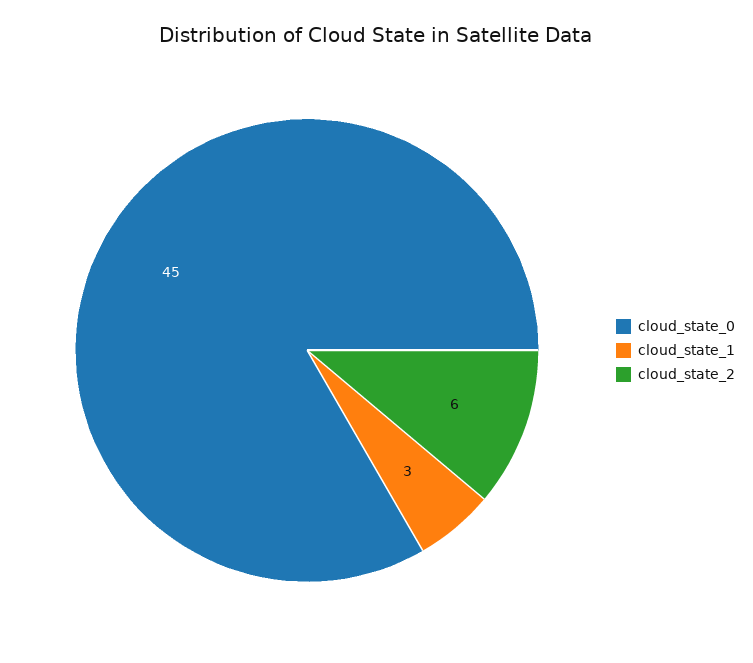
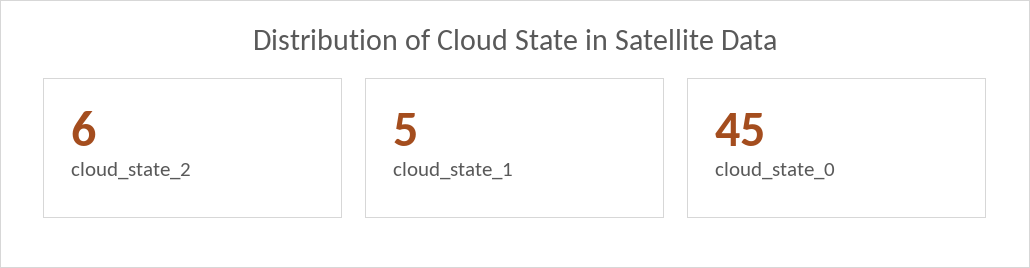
  {
    "cloud_state_0": 45,
-   "cloud_state_1": 3,
+   "cloud_state_1": 5,
    "cloud_state_2": 6
  }

